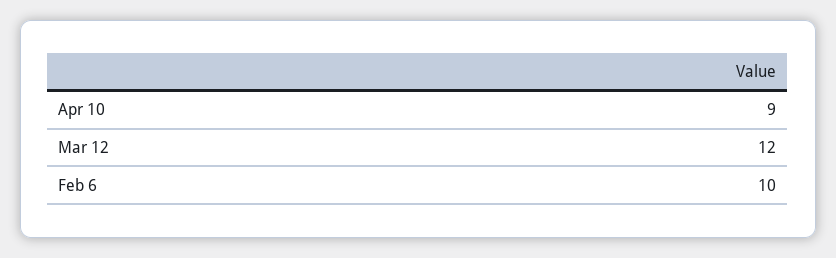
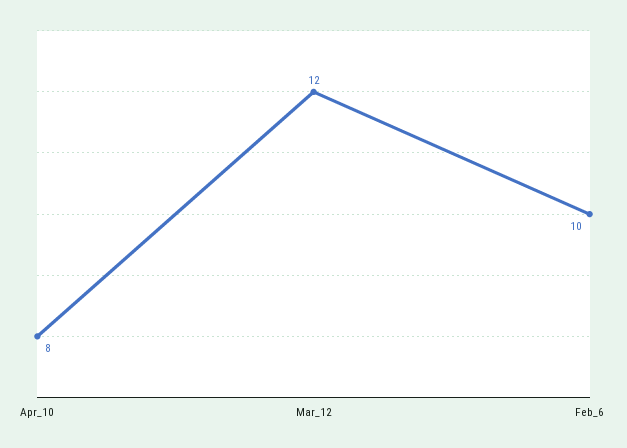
  {
-   "Apr 10": 9,
+   "Apr 10": 8,
    "Mar 12": 12,
    "Feb 6": 10
  }

